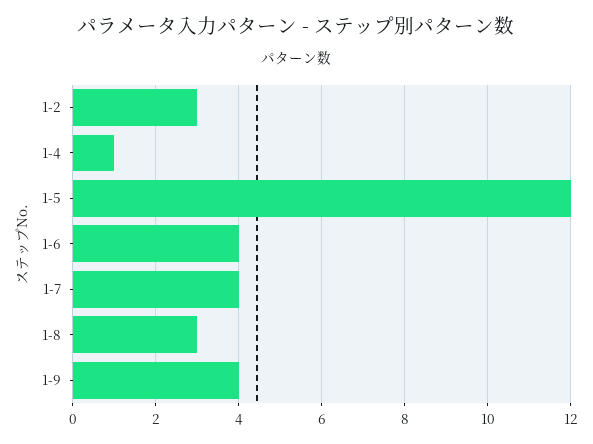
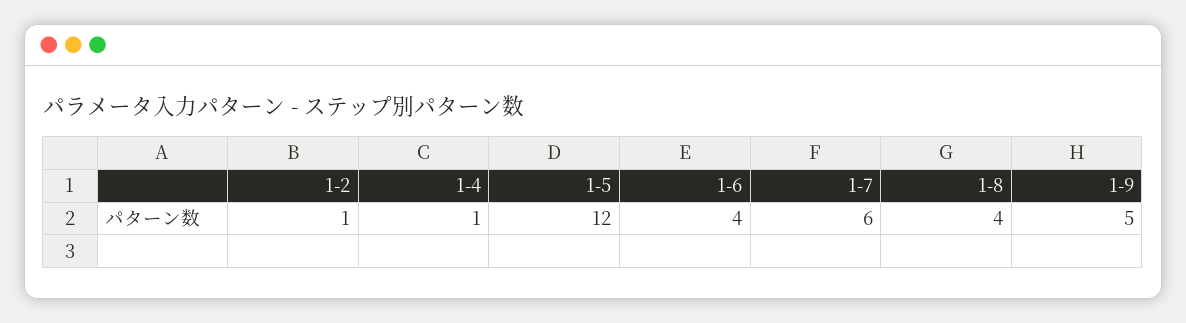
  {
-   "1-2": 3,
+   "1-2": 1,
    "1-4": 1,
    "1-5": 12,
    "1-6": 4,
-   "1-7": 4,
+   "1-7": 6,
-   "1-8": 3,
+   "1-8": 4,
-   "1-9": 4
+   "1-9": 5
  }

